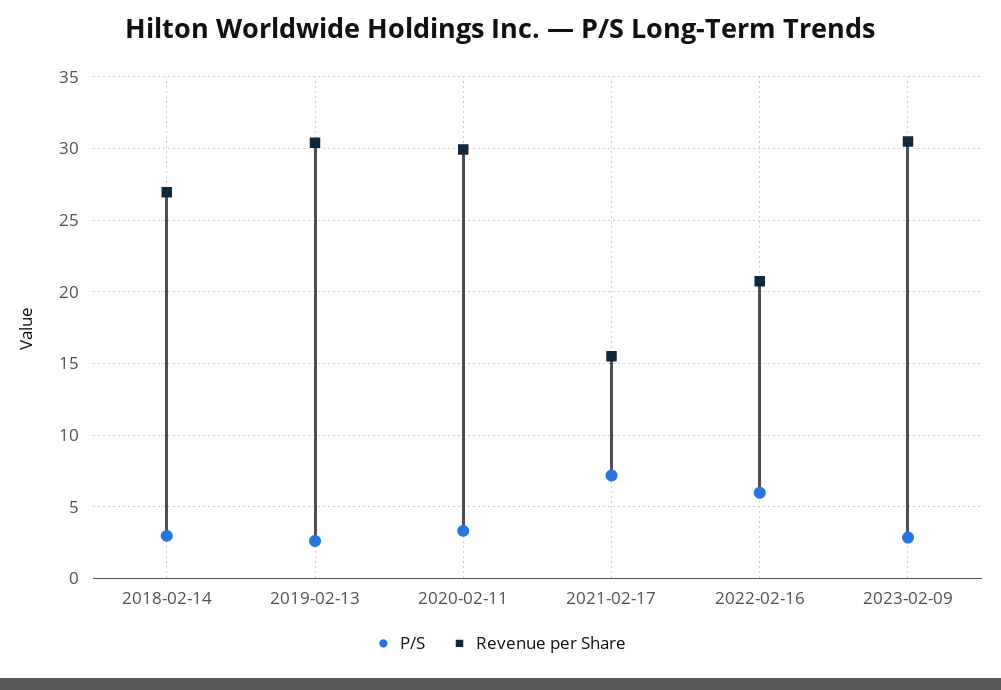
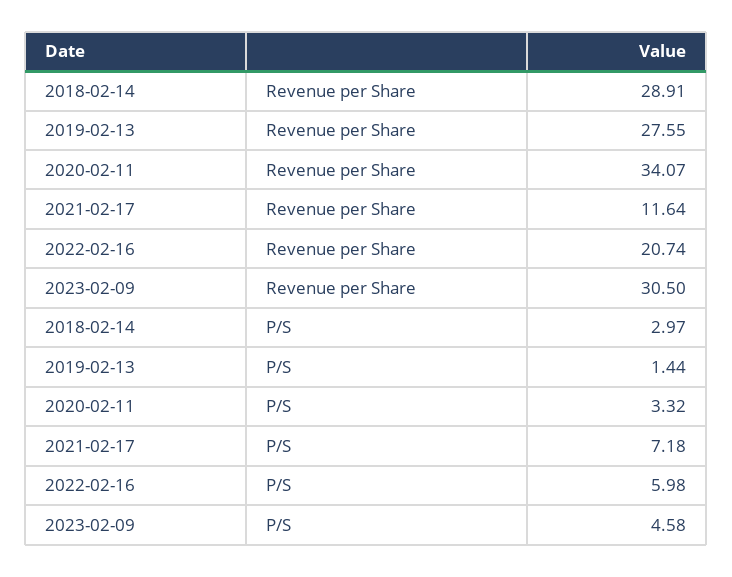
  {
    "P/S": {
      "2018-02-14": 2.97,
-     "2019-02-13": 2.5,
+     "2019-02-13": 1.44,
      "2020-02-11": 3.32,
      "2021-02-17": 7.18,
      "2022-02-16": 5.98,
-     "2023-02-09": 3
+     "2023-02-09": 4.58
    },
    "Revenue per Share": {
-     "2018-02-14": 27,
+     "2018-02-14": 28.91,
-     "2019-02-13": 30.5,
+     "2019-02-13": 27.55,
-     "2020-02-11": 30,
+     "2020-02-11": 34.07,
-     "2021-02-17": 15.5,
+     "2021-02-17": 11.64,
      "2022-02-16": 20.74,
      "2023-02-09": 30.5
    }
  }

